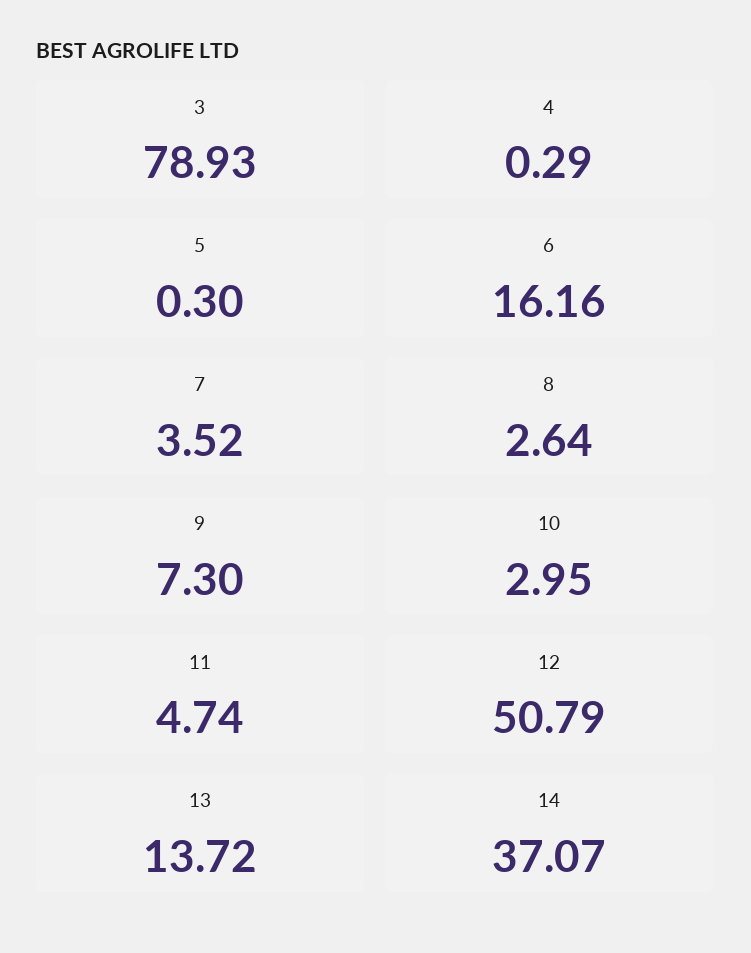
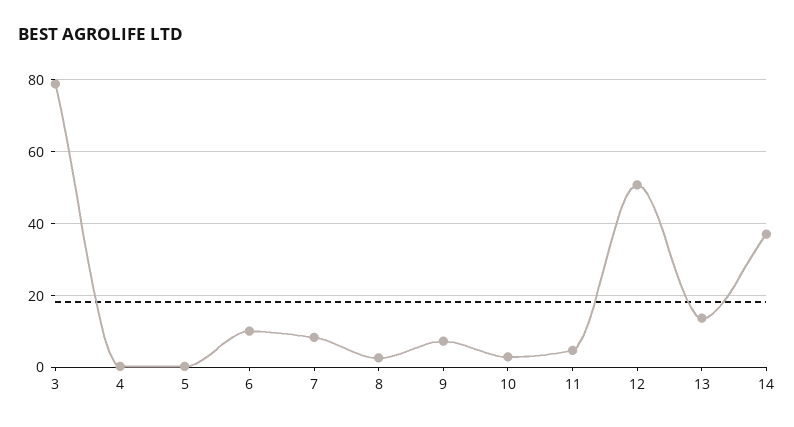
  {
    "3": 78.93,
    "4": 0.29,
    "5": 0.3,
-   "6": 16.16,
+   "6": 10,
-   "7": 3.52,
+   "7": 8,
    "8": 2.64,
    "9": 7.3,
    "10": 2.95,
    "11": 4.74,
    "12": 50.79,
    "13": 13.72,
    "14": 37.07
  }

